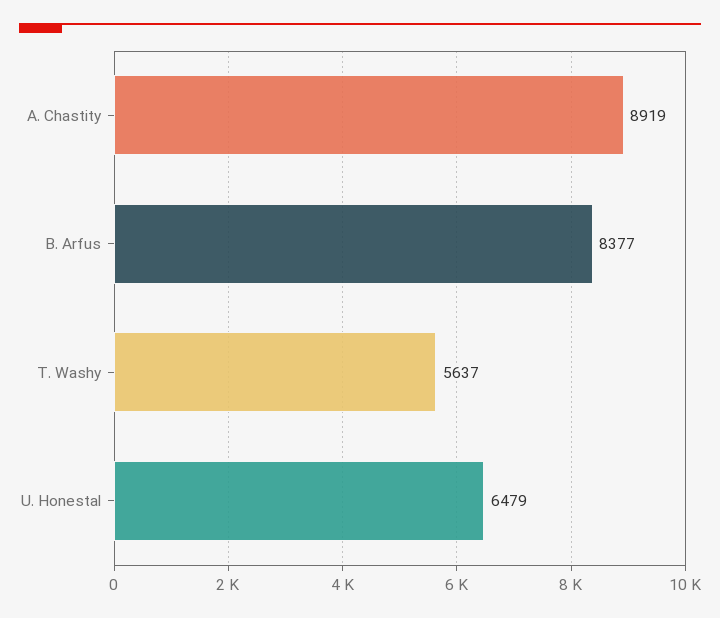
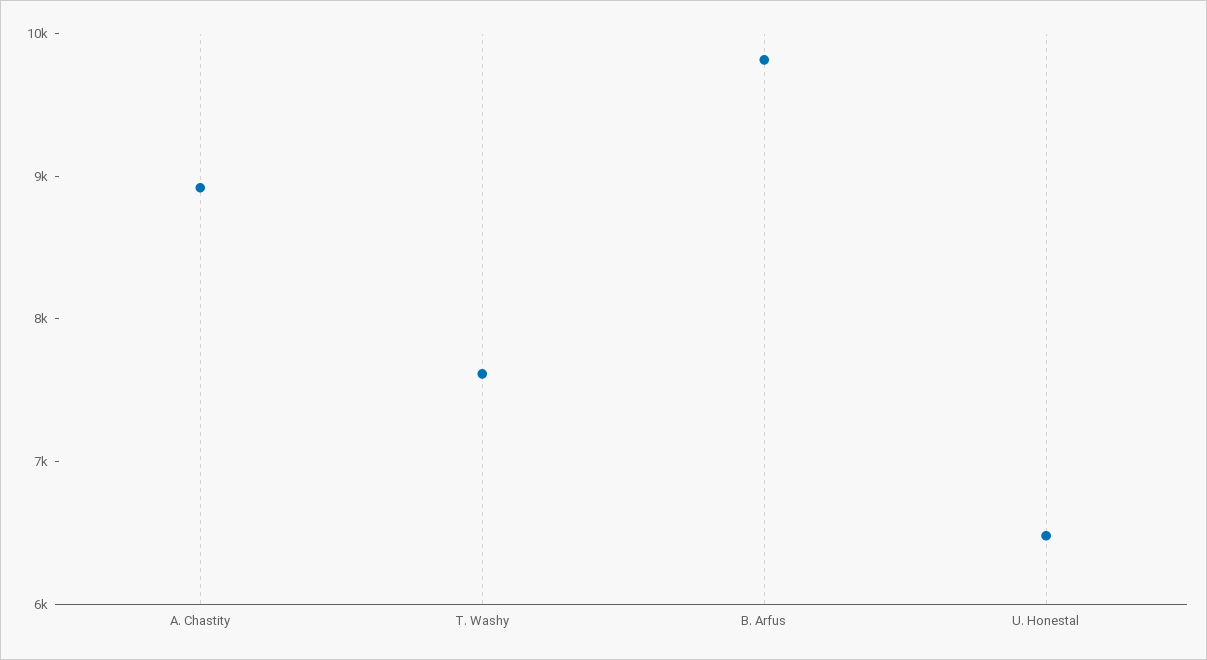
  {
    "A. Chastity": 8919,
-   "B. Arfus": 8377,
+   "B. Arfus": 9800,
-   "T. Washy": 5637,
+   "T. Washy": 7600,
    "U. Honestal": 6479
  }

